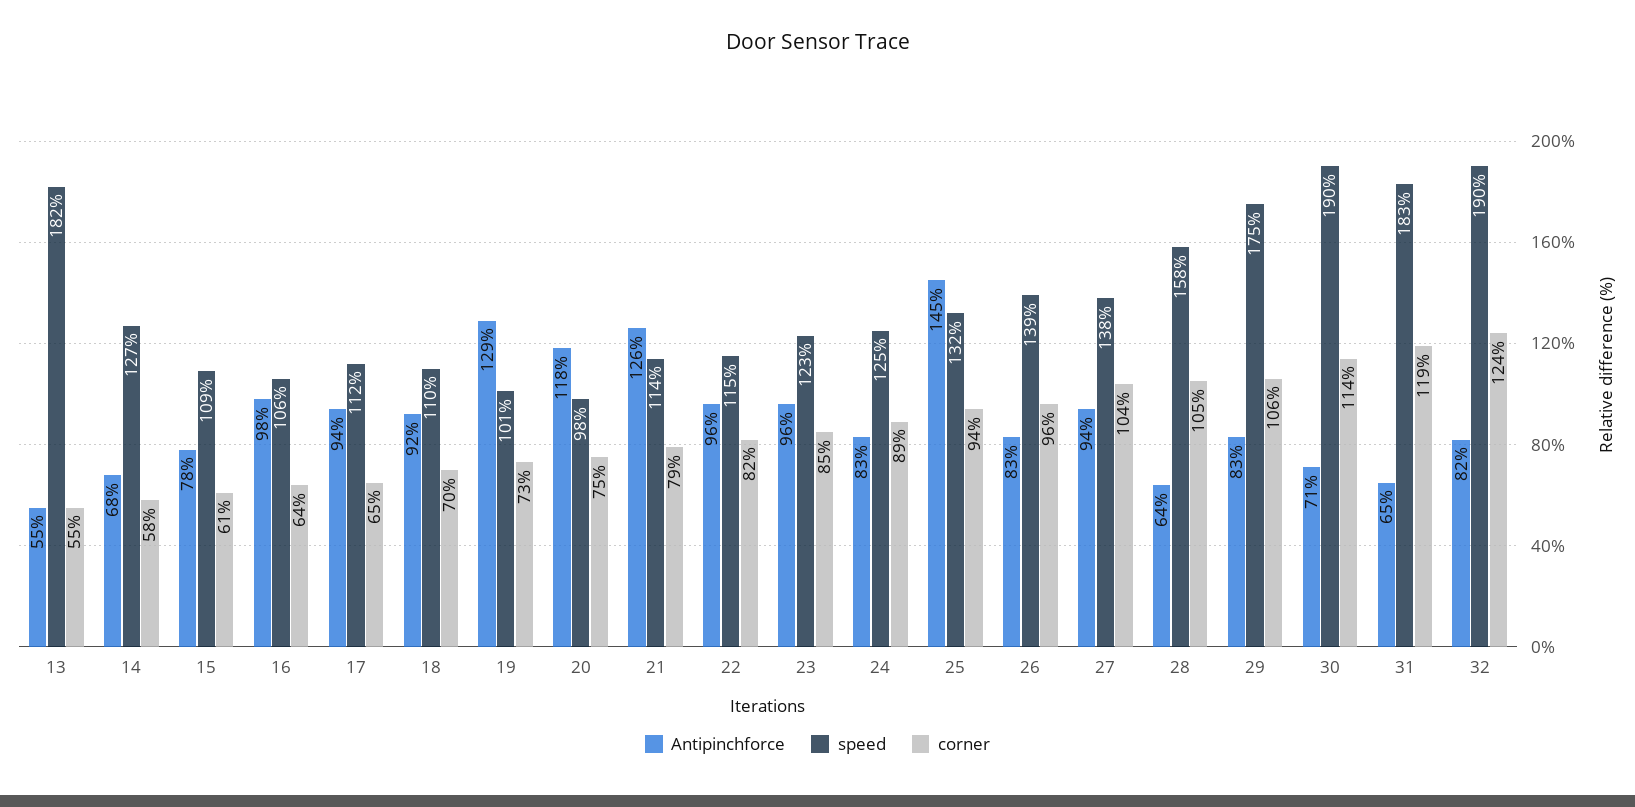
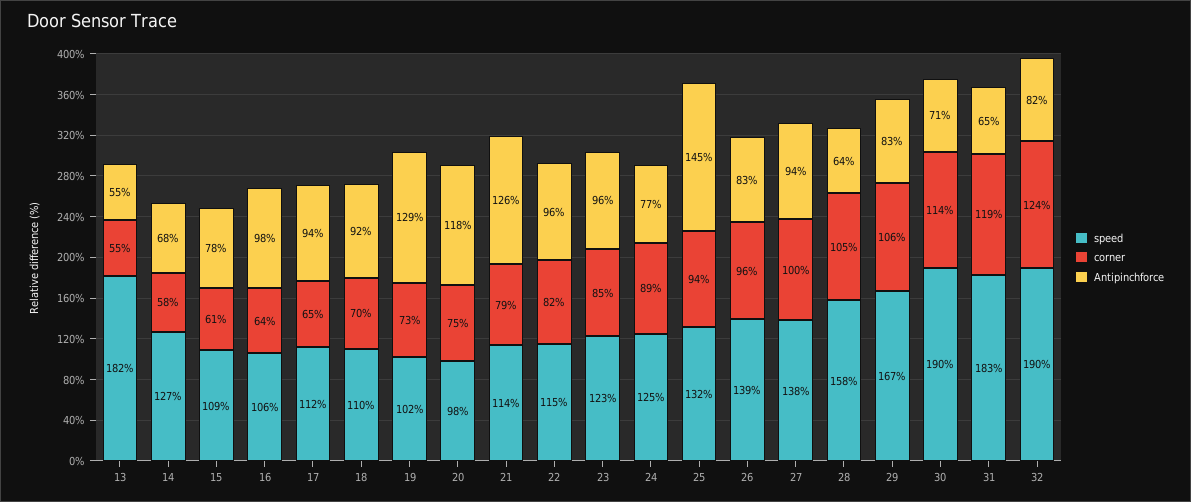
  {
    "Antipinchforce": {
      "13": 55,
      "14": 68,
      "15": 78,
      "16": 98,
      "17": 94,
      "18": 92,
      "19": 129,
      "20": 118,
      "21": 126,
      "22": 96,
      "23": 96,
-     "24": 83,
+     "24": 77,
      "25": 145,
      "26": 83,
      "27": 94,
      "28": 64,
      "29": 83,
      "30": 71,
      "31": 65,
      "32": 82
    },
    "speed": {
      "13": 182,
      "14": 127,
      "15": 109,
      "16": 106,
      "17": 112,
      "18": 110,
-     "19": 101,
+     "19": 102,
      "20": 98,
      "21": 114,
      "22": 115,
      "23": 123,
      "24": 125,
      "25": 132,
      "26": 139,
      "27": 138,
      "28": 158,
-     "29": 175,
+     "29": 167,
      "30": 190,
      "31": 183,
      "32": 190
    },
    "corner": {
      "13": 55,
      "14": 58,
      "15": 61,
      "16": 64,
      "17": 65,
      "18": 70,
      "19": 73,
      "20": 75,
      "21": 79,
      "22": 82,
      "23": 85,
      "24": 89,
      "25": 94,
      "26": 96,
-     "27": 104,
+     "27": 100,
      "28": 105,
      "29": 106,
      "30": 114,
      "31": 119,
      "32": 124
    }
  }

